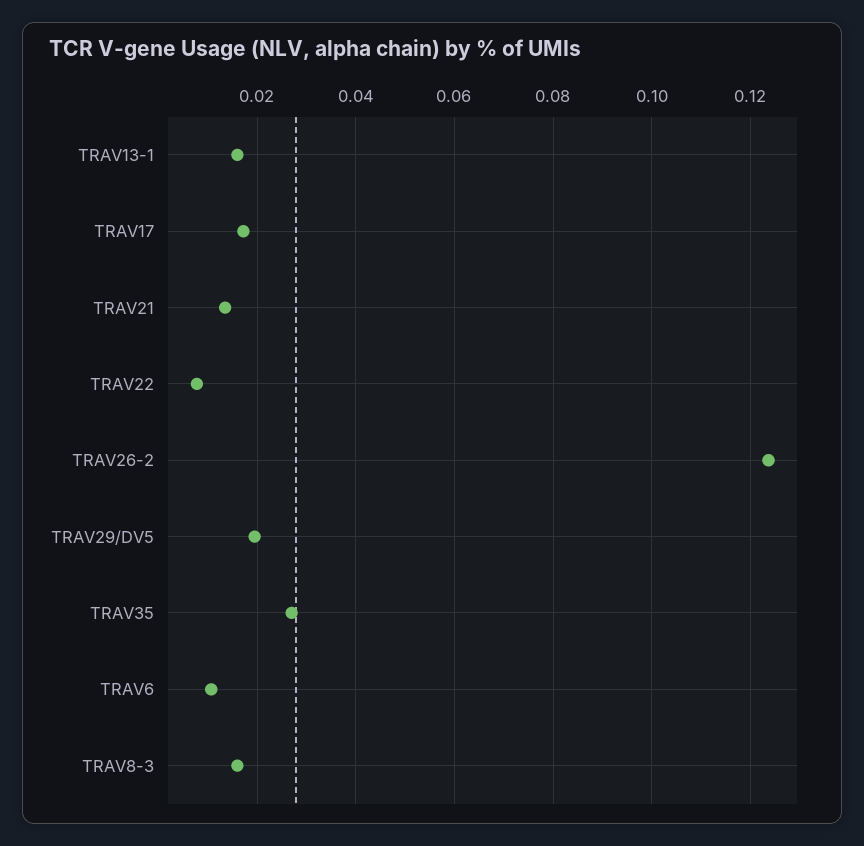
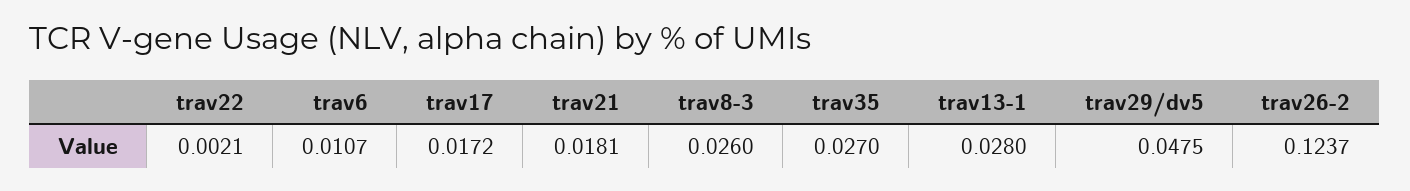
  {
-   "TRAV13-1": 0.016,
+   "TRAV13-1": 0.028,
    "TRAV17": 0.0172,
-   "TRAV21": 0.014,
+   "TRAV21": 0.0181,
-   "TRAV22": 0.008,
+   "TRAV22": 0.0021,
    "TRAV26-2": 0.1237,
-   "TRAV29/DV5": 0.02,
+   "TRAV29/DV5": 0.0475,
    "TRAV35": 0.027,
    "TRAV6": 0.0107,
-   "TRAV8-3": 0.016
+   "TRAV8-3": 0.026
  }

